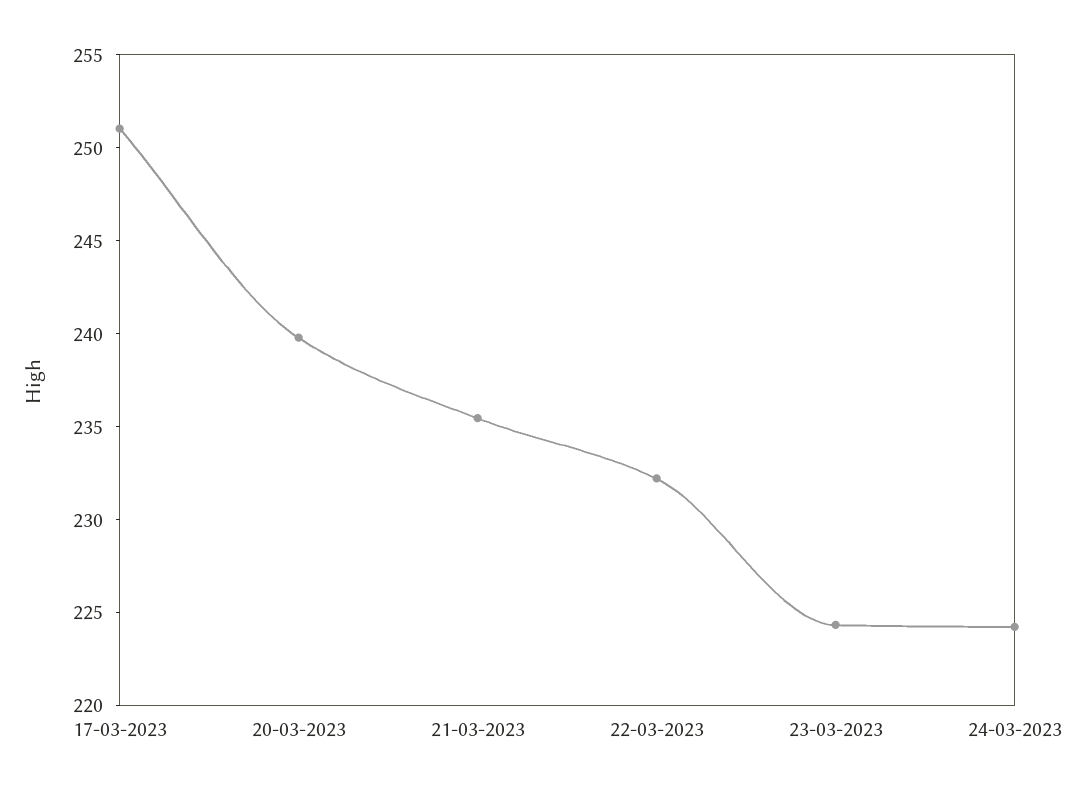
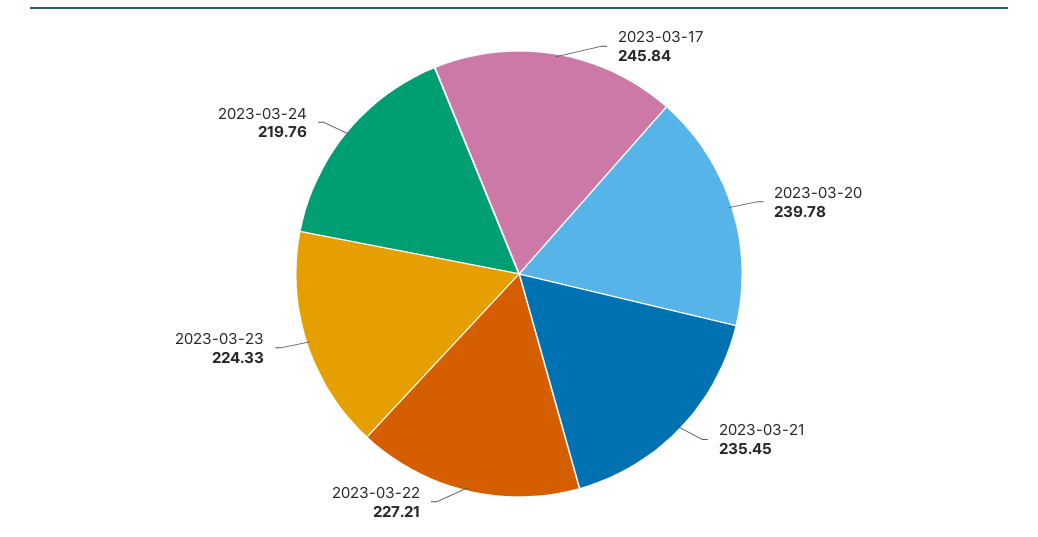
  {
-   "17-03-2023": 251,
+   "17-03-2023": 245.84,
    "20-03-2023": 239.78,
    "21-03-2023": 235.45,
-   "22-03-2023": 232,
+   "22-03-2023": 227.21,
    "23-03-2023": 224.33,
-   "24-03-2023": 224
+   "24-03-2023": 219.76
  }

